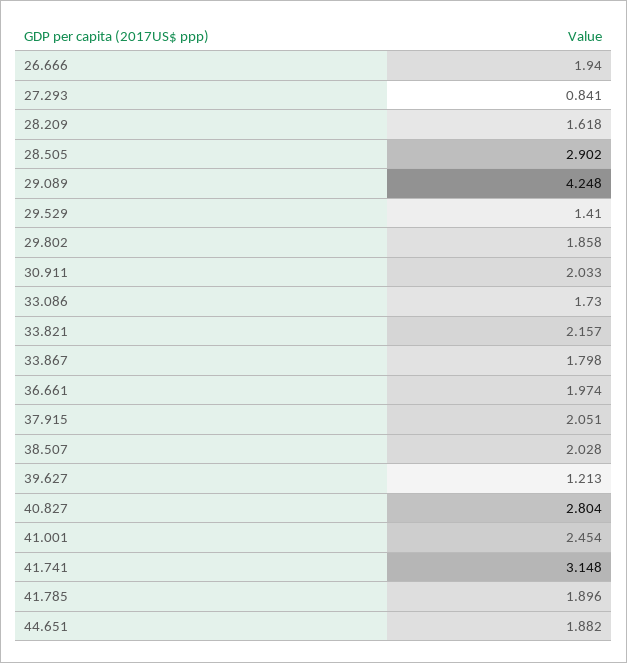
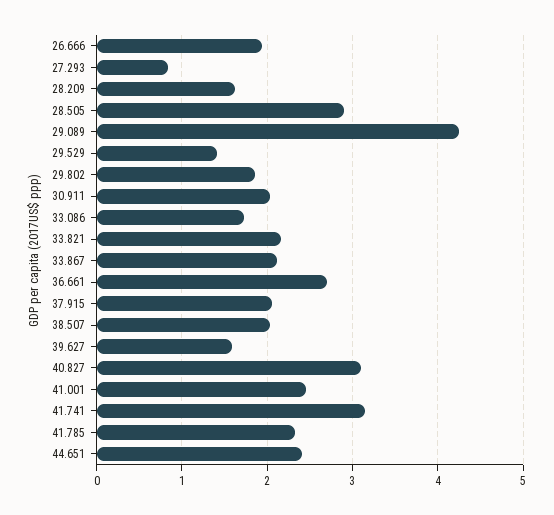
  {
    "26.666": 1.94,
    "27.293": 0.841,
    "28.209": 1.618,
    "28.505": 2.902,
    "29.089": 4.248,
    "29.529": 1.41,
    "29.802": 1.858,
    "30.911": 2.033,
    "33.086": 1.73,
    "33.821": 2.157,
-   "33.867": 1.798,
+   "33.867": 2.1,
-   "36.661": 1.974,
+   "36.661": 2.7,
    "37.915": 2.051,
    "38.507": 2.028,
-   "39.627": 1.213,
+   "39.627": 1.6,
-   "40.827": 2.804,
+   "40.827": 3.1,
    "41.001": 2.454,
    "41.741": 3.148,
-   "41.785": 1.896,
+   "41.785": 2.3,
-   "44.651": 1.882
+   "44.651": 2.4
  }

